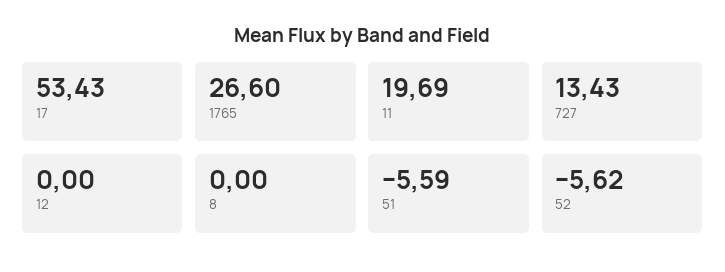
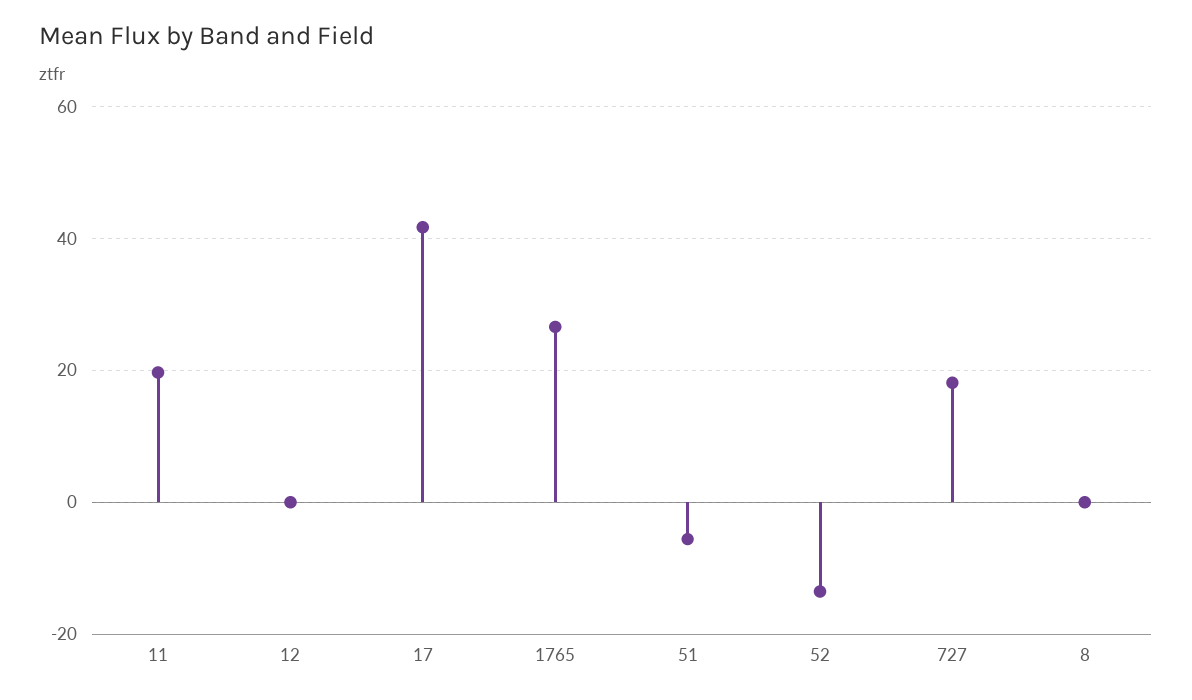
  {
-   "17": 53.43,
+   "17": 42,
    "1765": 26.6,
    "11": 19.69,
-   "727": 13.43,
+   "727": 18,
    "12": 0,
    "8": 0,
    "51": -5.59,
-   "52": -5.62
+   "52": -14
  }

